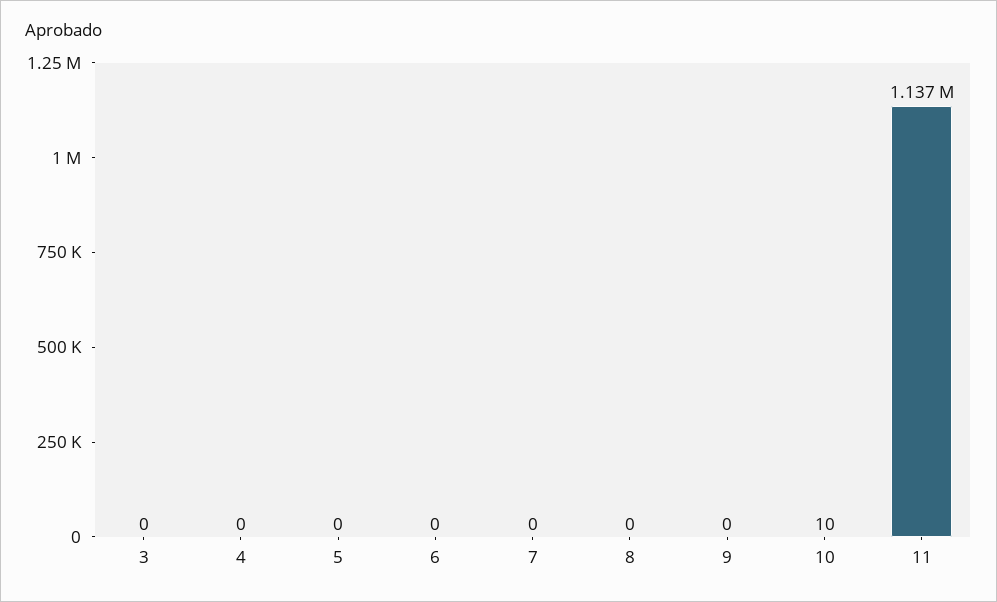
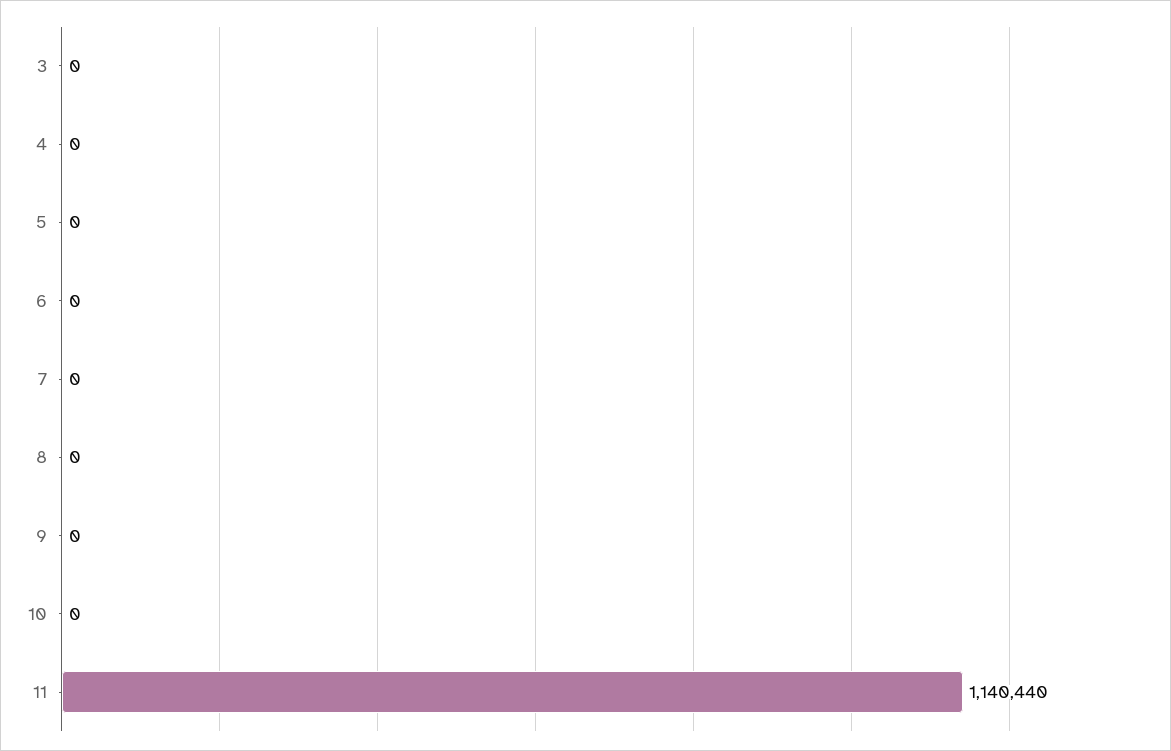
  {
    "3": 0,
    "4": 0,
    "5": 0,
    "6": 0,
    "7": 0,
    "8": 0,
    "9": 0,
-   "10": 10,
+   "10": 0,
-   "11": 1137000
+   "11": 1140440
  }

